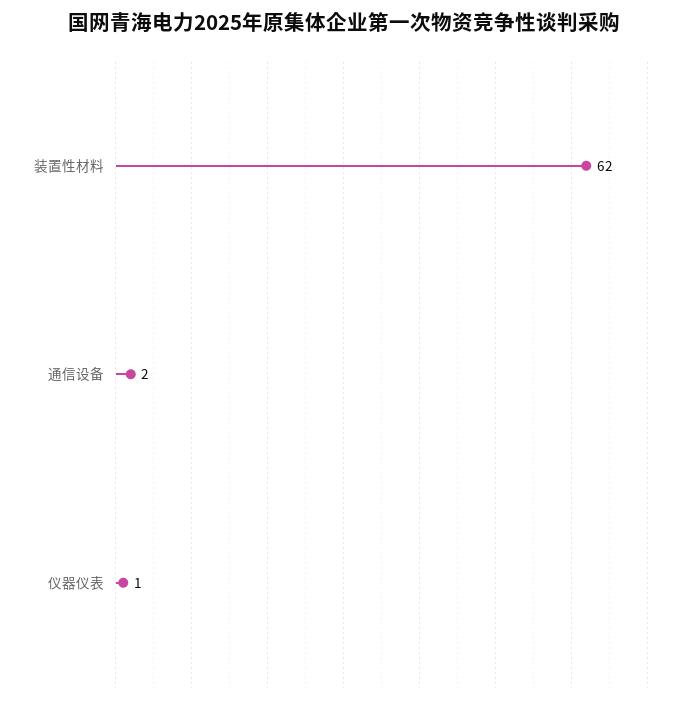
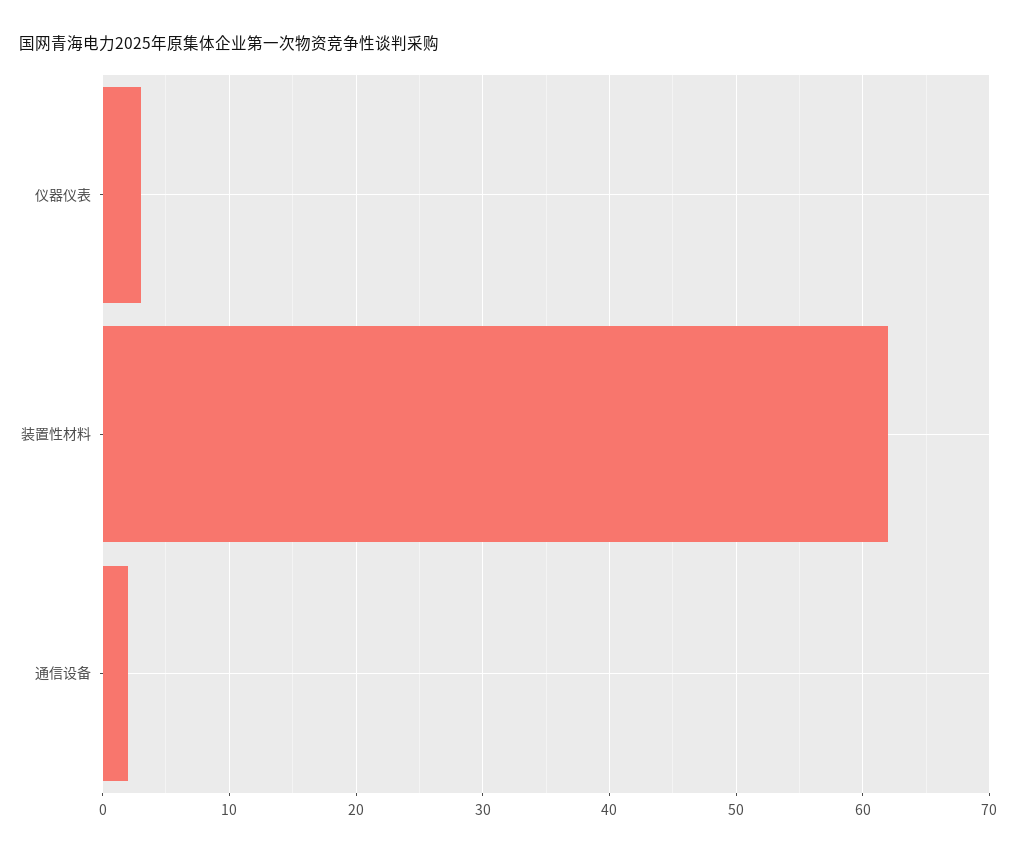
  {
    "装置性材料": 62,
    "通信设备": 2,
-   "仪器仪表": 1
+   "仪器仪表": 3
  }

